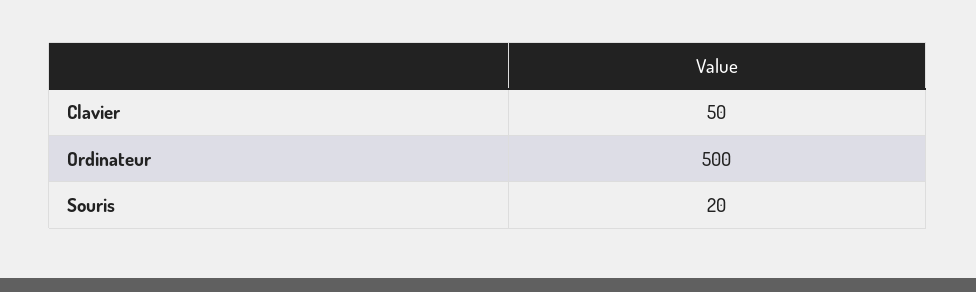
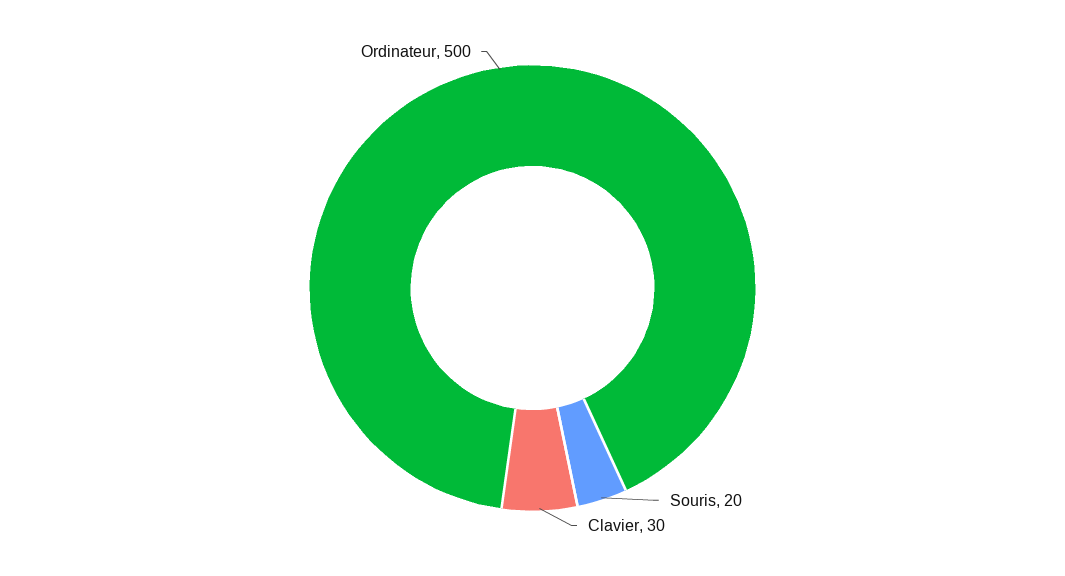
  {
-   "Clavier": 50,
+   "Clavier": 30,
    "Ordinateur": 500,
    "Souris": 20
  }

